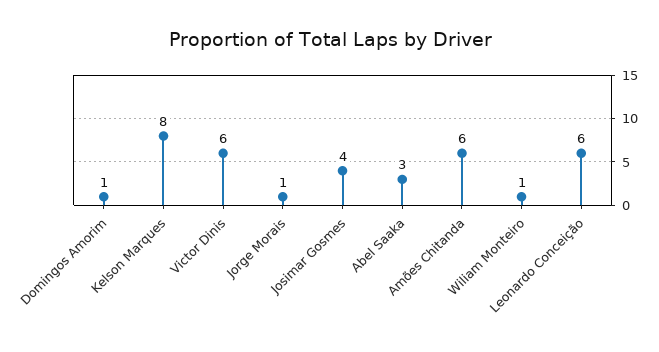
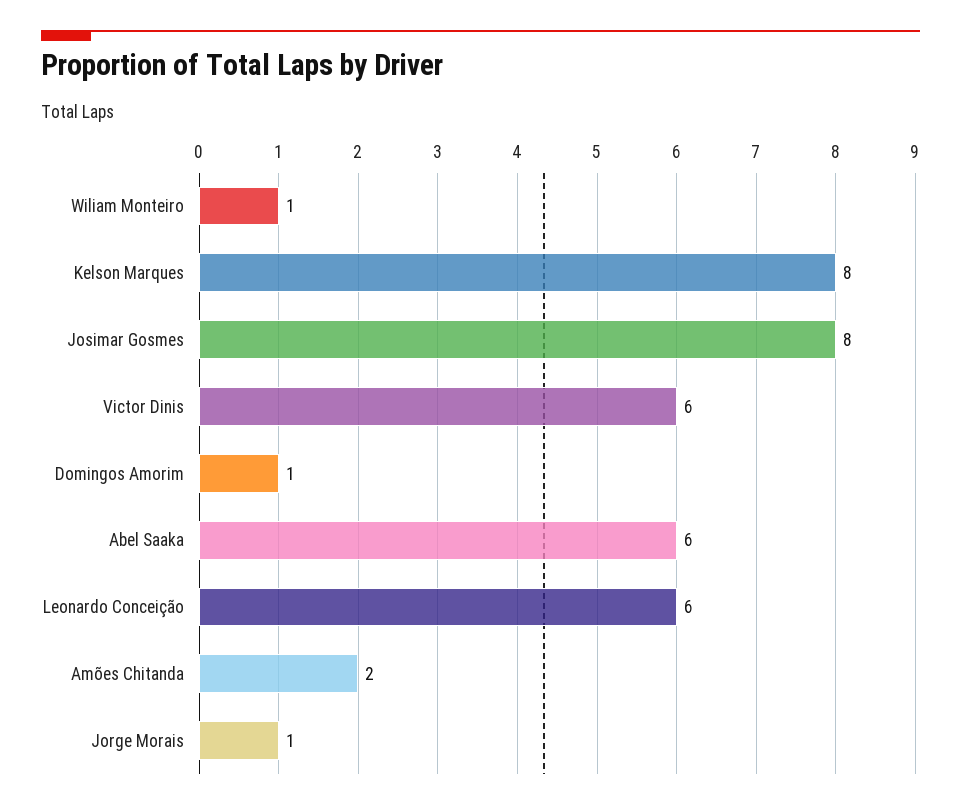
  {
    "Domingos Amorim": 1,
    "Kelson Marques": 8,
    "Victor Dinis": 6,
    "Jorge Morais": 1,
-   "Josimar Gosmes": 4,
+   "Josimar Gosmes": 8,
-   "Abel Saaka": 3,
+   "Abel Saaka": 6,
-   "Amões Chitanda": 6,
+   "Amões Chitanda": 2,
    "Wiliam Monteiro": 1,
    "Leonardo Conceição": 6
  }

